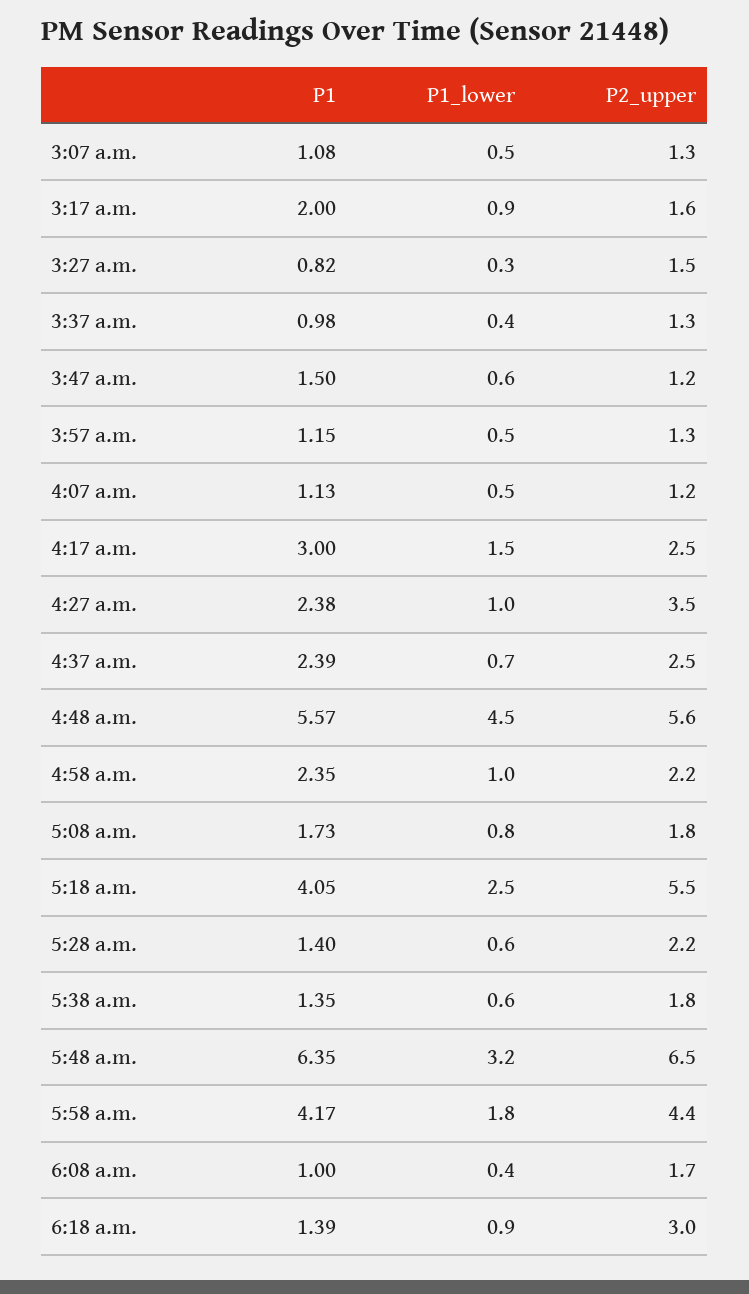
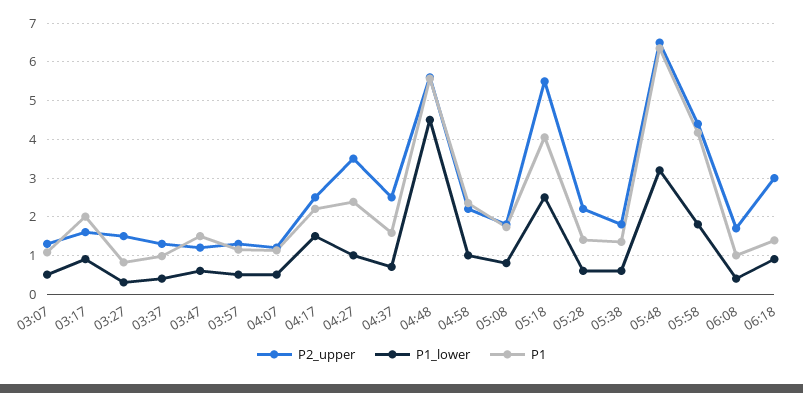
  {
    "P1": {
      "3:07 a.m.": 1.08,
      "3:17 a.m.": 2,
      "3:27 a.m.": 0.82,
      "3:37 a.m.": 0.98,
      "3:47 a.m.": 1.5,
      "3:57 a.m.": 1.15,
      "4:07 a.m.": 1.13,
-     "4:17 a.m.": 3,
+     "4:17 a.m.": 2.2,
      "4:27 a.m.": 2.38,
-     "4:37 a.m.": 2.39,
+     "4:37 a.m.": 1.6,
      "4:48 a.m.": 5.57,
      "4:58 a.m.": 2.35,
      "5:08 a.m.": 1.73,
      "5:18 a.m.": 4.05,
      "5:28 a.m.": 1.4,
      "5:38 a.m.": 1.35,
      "5:48 a.m.": 6.35,
      "5:58 a.m.": 4.17,
      "6:08 a.m.": 1,
      "6:18 a.m.": 1.39
    },
    "P1_lower": {
      "3:07 a.m.": 0.5,
      "3:17 a.m.": 0.9,
      "3:27 a.m.": 0.3,
      "3:37 a.m.": 0.4,
      "3:47 a.m.": 0.6,
      "3:57 a.m.": 0.5,
      "4:07 a.m.": 0.5,
      "4:17 a.m.": 1.5,
      "4:27 a.m.": 1,
      "4:37 a.m.": 0.7,
      "4:48 a.m.": 4.5,
      "4:58 a.m.": 1,
      "5:08 a.m.": 0.8,
      "5:18 a.m.": 2.5,
      "5:28 a.m.": 0.6,
      "5:38 a.m.": 0.6,
      "5:48 a.m.": 3.2,
      "5:58 a.m.": 1.8,
      "6:08 a.m.": 0.4,
      "6:18 a.m.": 0.9
    },
    "P2_upper": {
      "3:07 a.m.": 1.3,
      "3:17 a.m.": 1.6,
      "3:27 a.m.": 1.5,
      "3:37 a.m.": 1.3,
      "3:47 a.m.": 1.2,
      "3:57 a.m.": 1.3,
      "4:07 a.m.": 1.2,
      "4:17 a.m.": 2.5,
      "4:27 a.m.": 3.5,
      "4:37 a.m.": 2.5,
      "4:48 a.m.": 5.6,
      "4:58 a.m.": 2.2,
      "5:08 a.m.": 1.8,
      "5:18 a.m.": 5.5,
      "5:28 a.m.": 2.2,
      "5:38 a.m.": 1.8,
      "5:48 a.m.": 6.5,
      "5:58 a.m.": 4.4,
      "6:08 a.m.": 1.7,
      "6:18 a.m.": 3
    }
  }

